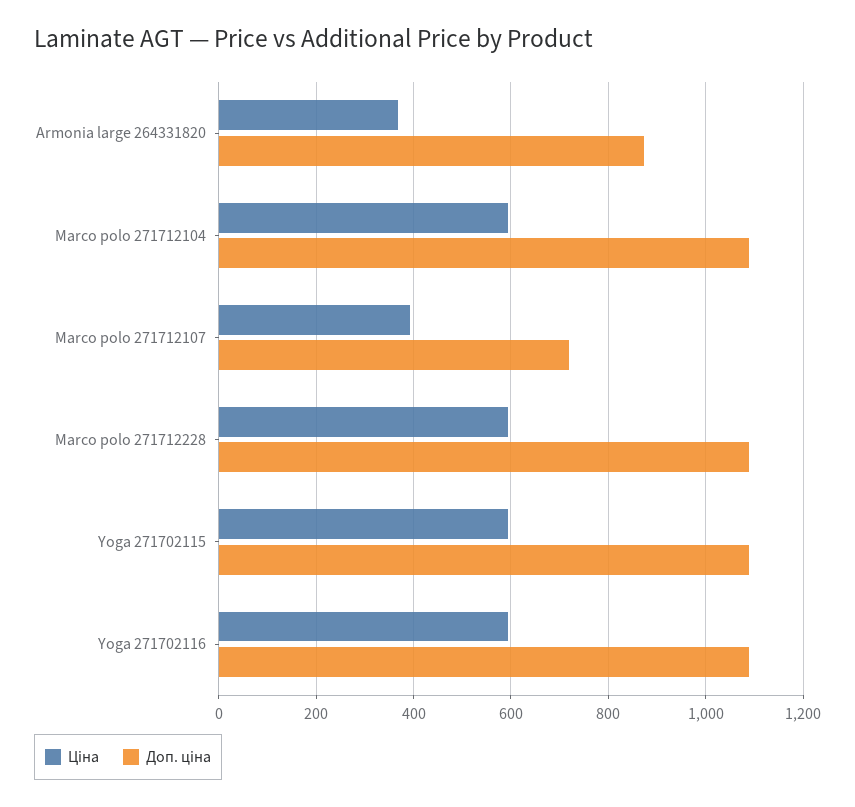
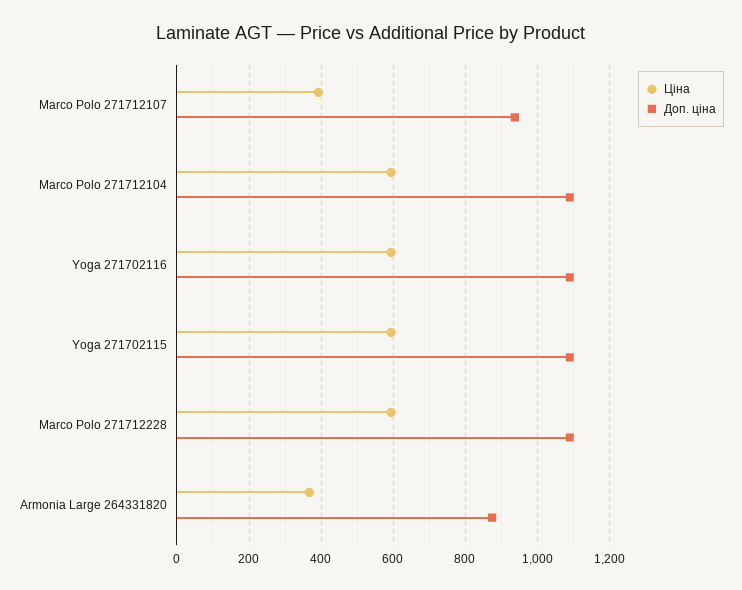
  {
    "Ціна": {
      "Armonia large 264331820": 360,
      "Marco polo 271712104": 600,
      "Marco polo 271712107": 400,
      "Marco polo 271712228": 600,
      "Yoga 271702115": 600,
      "Yoga 271702116": 600
    },
    "Доп. ціна": {
      "Armonia large 264331820": 880,
      "Marco polo 271712104": 1080,
-     "Marco polo 271712107": 720,
+     "Marco polo 271712107": 940,
      "Marco polo 271712228": 1080,
      "Yoga 271702115": 1080,
      "Yoga 271702116": 1080
    }
  }

